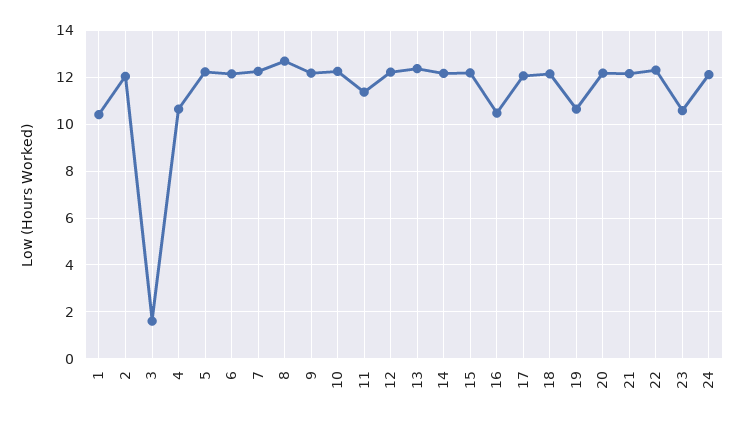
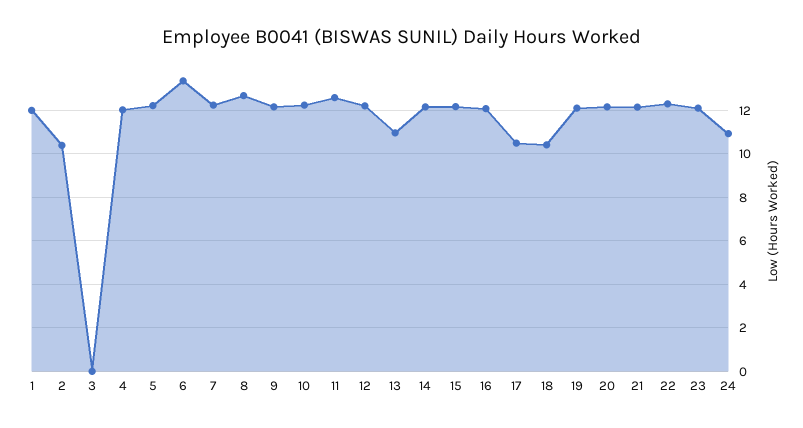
  {
-   "1": 10.5,
+   "1": 12,
-   "2": 12,
+   "2": 10.5,
-   "3": 1.5,
+   "3": 0,
-   "4": 10.5,
+   "4": 12,
    "5": 12,
-   "6": 12,
+   "6": 13.5,
    "7": 12,
    "8": 12.5,
    "9": 12,
    "10": 12,
-   "11": 11.5,
+   "11": 12.5,
    "12": 12,
-   "13": 12.5,
+   "13": 11,
    "14": 12,
    "15": 12,
-   "16": 10.5,
+   "16": 12,
-   "17": 12,
+   "17": 10.5,
-   "18": 12,
+   "18": 10.5,
-   "19": 10.5,
+   "19": 12,
    "20": 12,
    "21": 12,
    "22": 12.5,
-   "23": 10.5,
+   "23": 12,
-   "24": 12
+   "24": 11
  }

